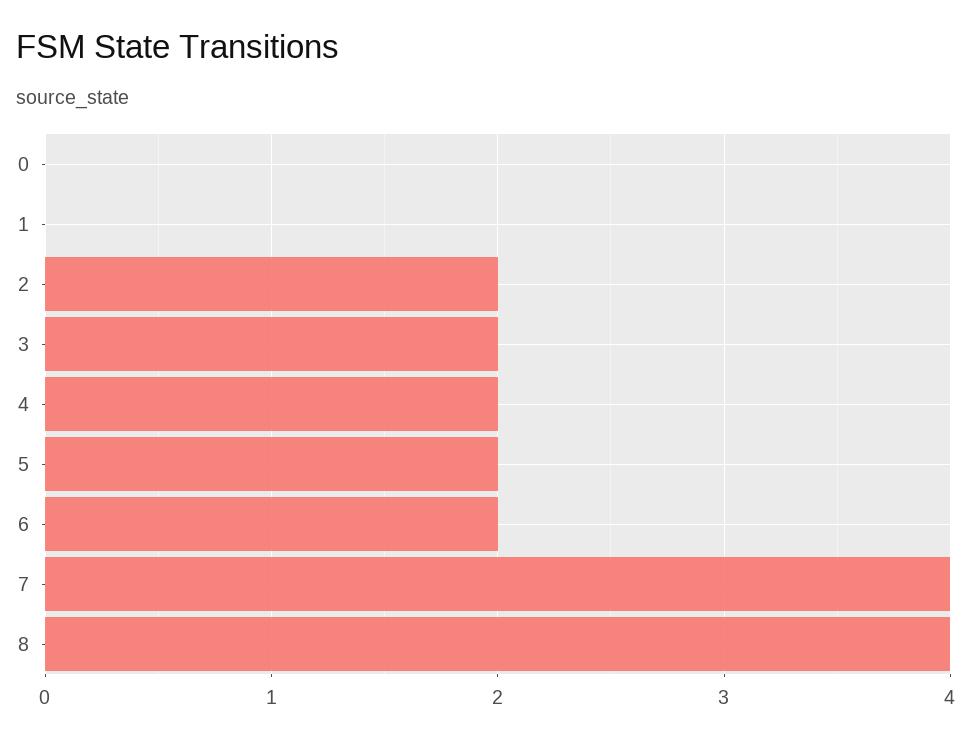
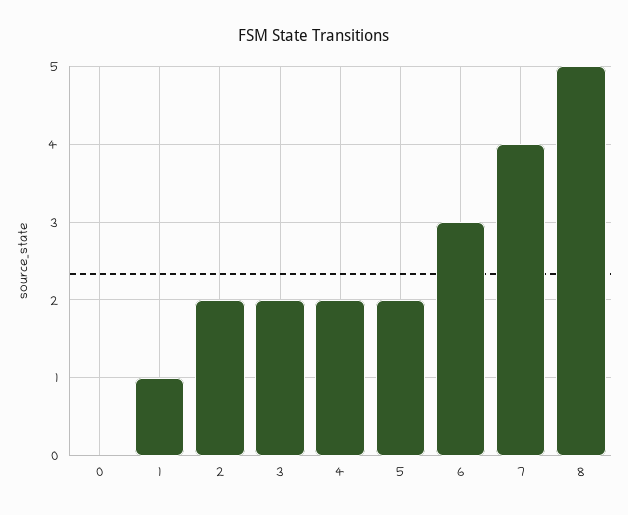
  {
    "0": 0,
-   "1": 0,
+   "1": 1,
    "2": 2,
    "3": 2,
    "4": 2,
    "5": 2,
-   "6": 2,
+   "6": 3,
    "7": 4,
-   "8": 4
+   "8": 5
  }

